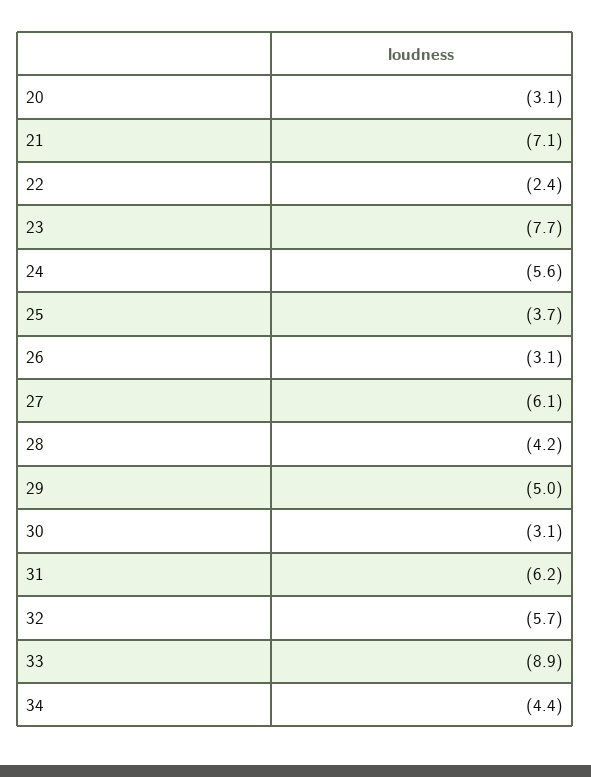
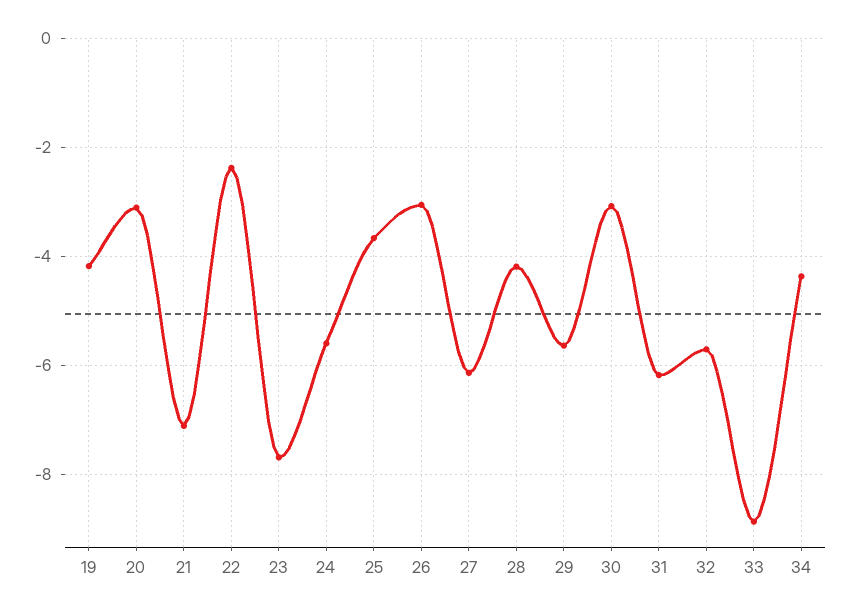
  {
    "20": -3.1,
    "21": -7.1,
    "22": -2.4,
    "23": -7.7,
    "24": -5.6,
    "25": -3.7,
    "26": -3.1,
    "27": -6.1,
    "28": -4.2,
-   "29": -5,
+   "29": -5.6,
    "30": -3.1,
    "31": -6.2,
    "32": -5.7,
    "33": -8.9,
-   "34": -4.4
+   "34": -4.4,
+   "19": -4.2
  }

